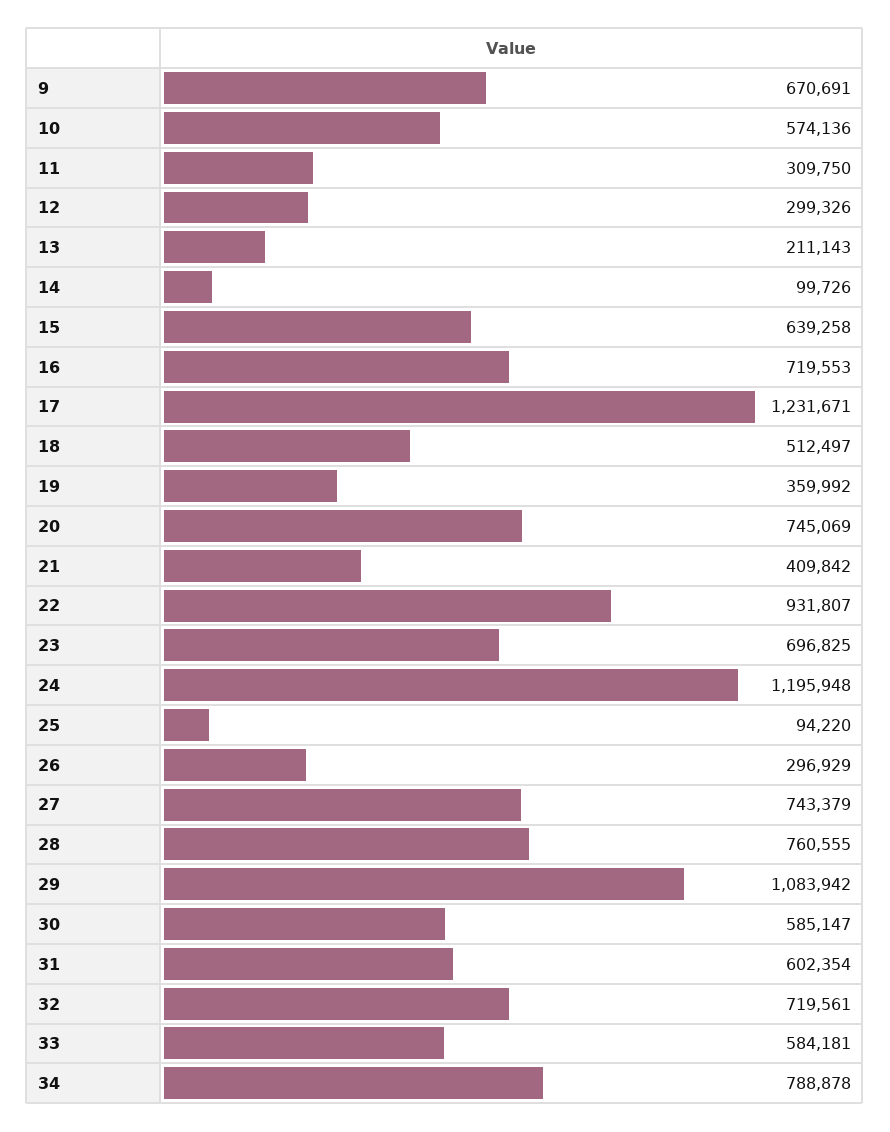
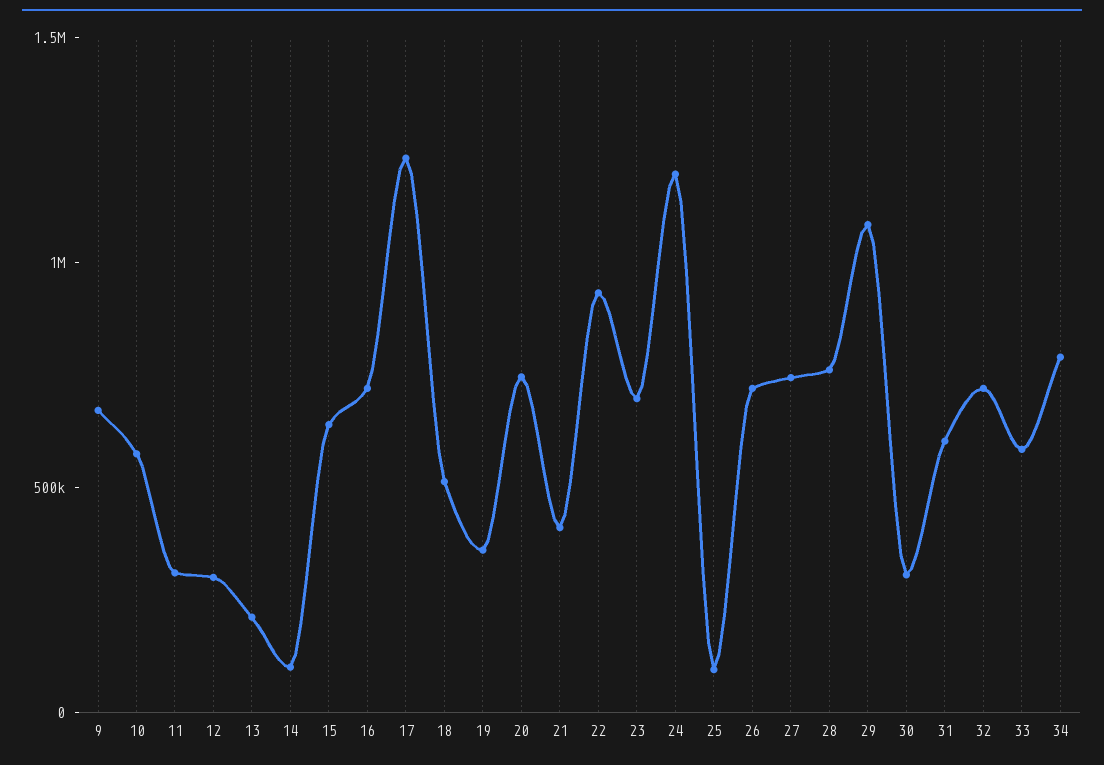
  {
    "9": 670691,
    "10": 574136,
    "11": 309750,
    "12": 299326,
    "13": 211143,
    "14": 99726,
    "15": 639258,
    "16": 719553,
    "17": 1231671,
    "18": 512497,
    "19": 359992,
    "20": 745069,
    "21": 409842,
    "22": 931807,
    "23": 696825,
    "24": 1195948,
    "25": 94220,
-   "26": 296929,
+   "26": 700000,
    "27": 743379,
    "28": 760555,
    "29": 1083942,
-   "30": 585147,
+   "30": 300000,
    "31": 602354,
    "32": 719561,
    "33": 584181,
    "34": 788878
  }

